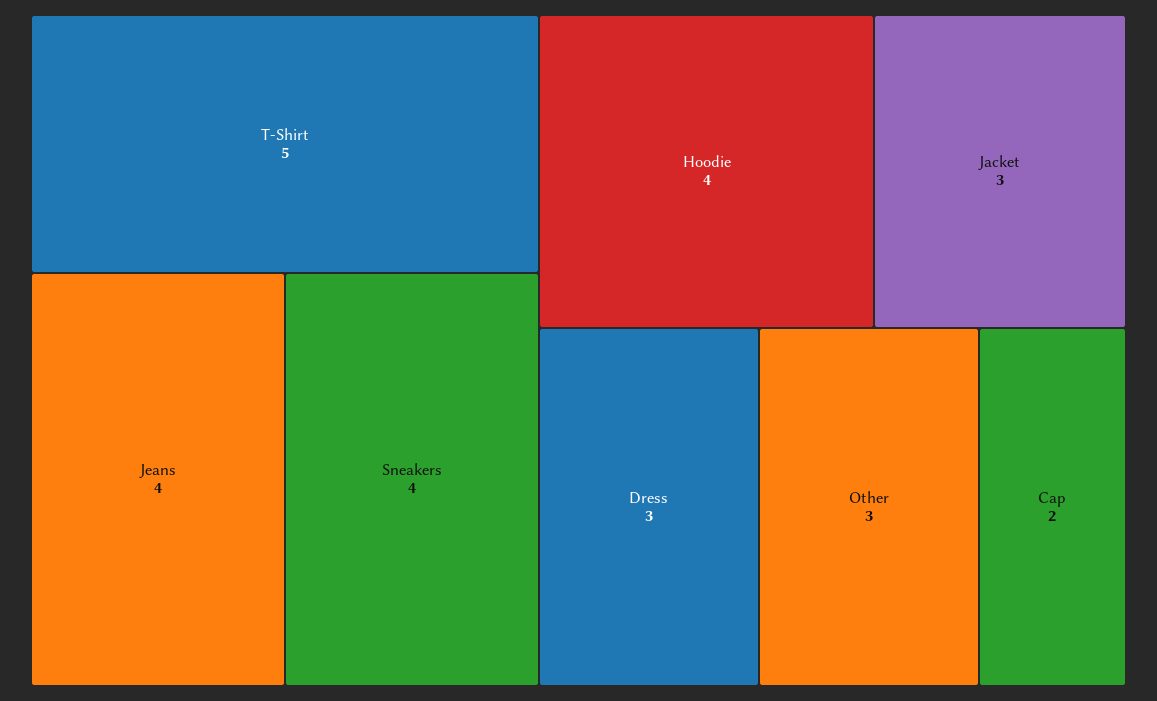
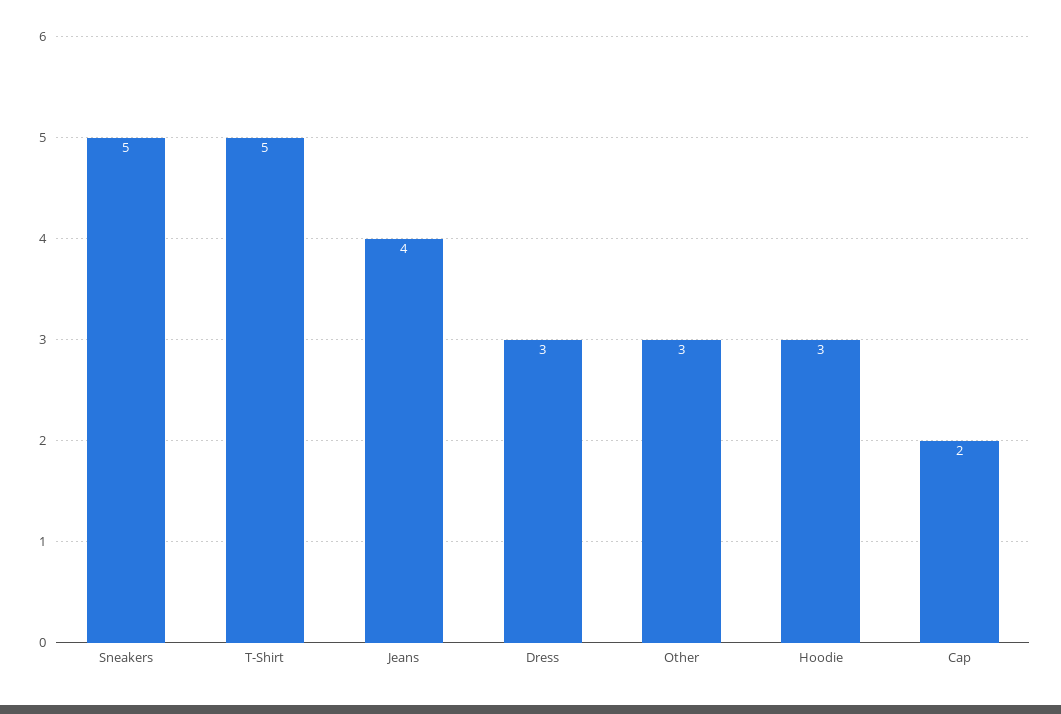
  {
    "T-Shirt": 5,
    "Jeans": 4,
-   "Sneakers": 4,
+   "Sneakers": 5,
-   "Hoodie": 4,
+   "Hoodie": 3,
-   "Jacket": 3,
    "Dress": 3,
    "Other": 3,
    "Cap": 2
  }

